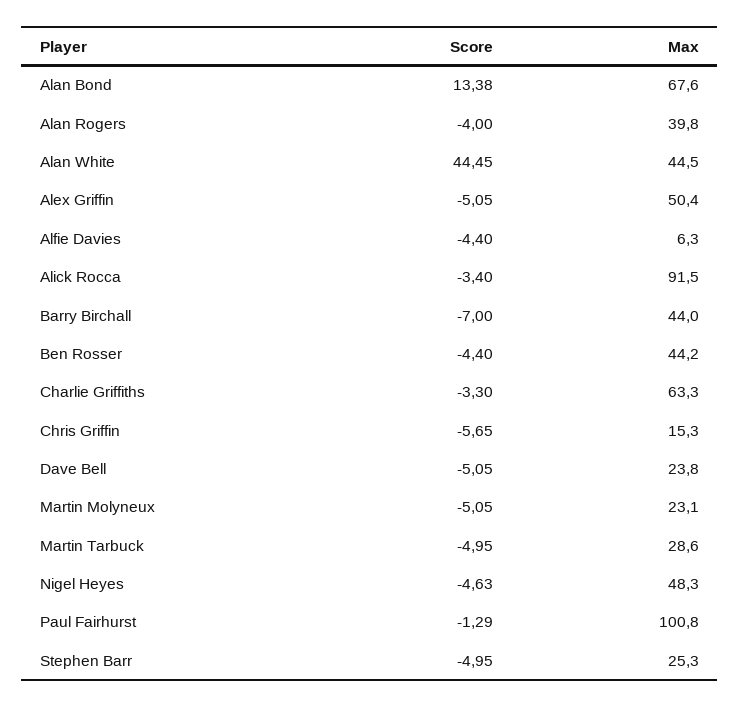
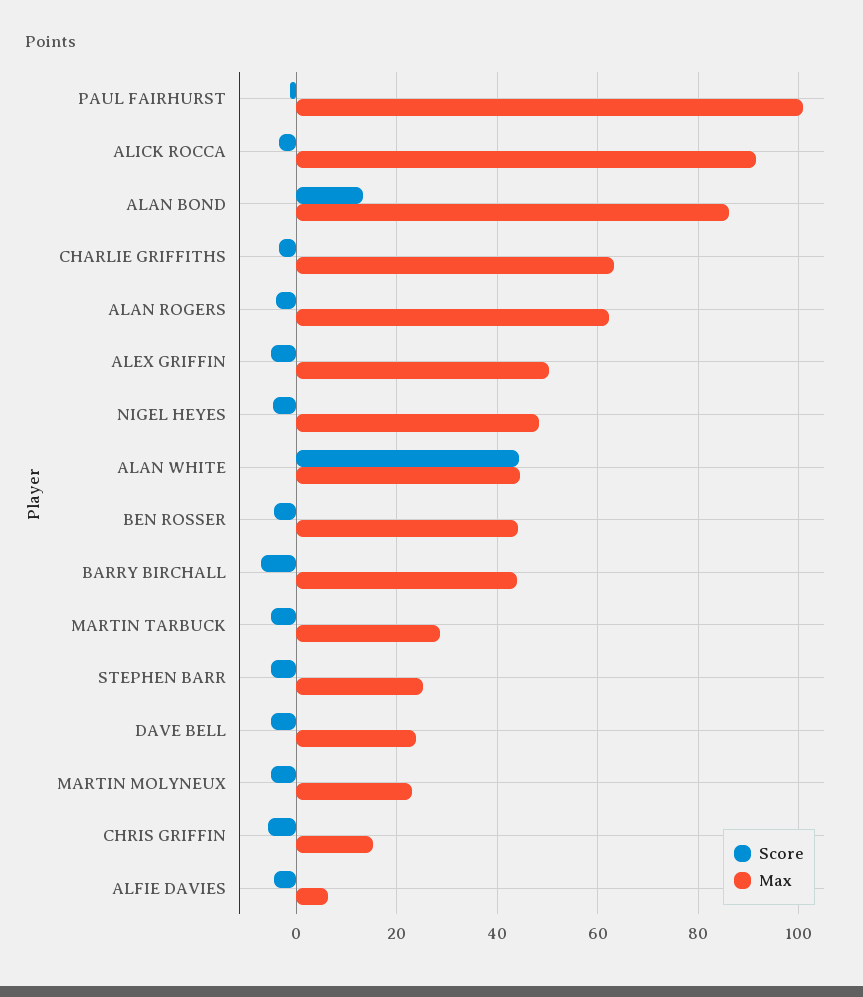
  {
    "Score": {
      "Alan Bond": 13.38,
      "Alan Rogers": -4,
      "Alan White": 44.45,
      "Alex Griffin": -5.05,
      "Alfie Davies": -4.4,
      "Alick Rocca": -3.4,
      "Barry Birchall": -7,
      "Ben Rosser": -4.4,
      "Charlie Griffiths": -3.3,
      "Chris Griffin": -5.65,
      "Dave Bell": -5.05,
      "Martin Molyneux": -5.05,
      "Martin Tarbuck": -4.95,
      "Nigel Heyes": -4.63,
      "Paul Fairhurst": -1.29,
      "Stephen Barr": -4.95
    },
    "Max": {
-     "Alan Bond": 67.6,
+     "Alan Bond": 86,
-     "Alan Rogers": 39.8,
+     "Alan Rogers": 62,
      "Alan White": 44.5,
      "Alex Griffin": 50.4,
      "Alfie Davies": 6.3,
      "Alick Rocca": 91.5,
      "Barry Birchall": 44,
      "Ben Rosser": 44.2,
      "Charlie Griffiths": 63.3,
      "Chris Griffin": 15.3,
      "Dave Bell": 23.8,
      "Martin Molyneux": 23.1,
      "Martin Tarbuck": 28.6,
      "Nigel Heyes": 48.3,
      "Paul Fairhurst": 100.8,
      "Stephen Barr": 25.3
    }
  }

